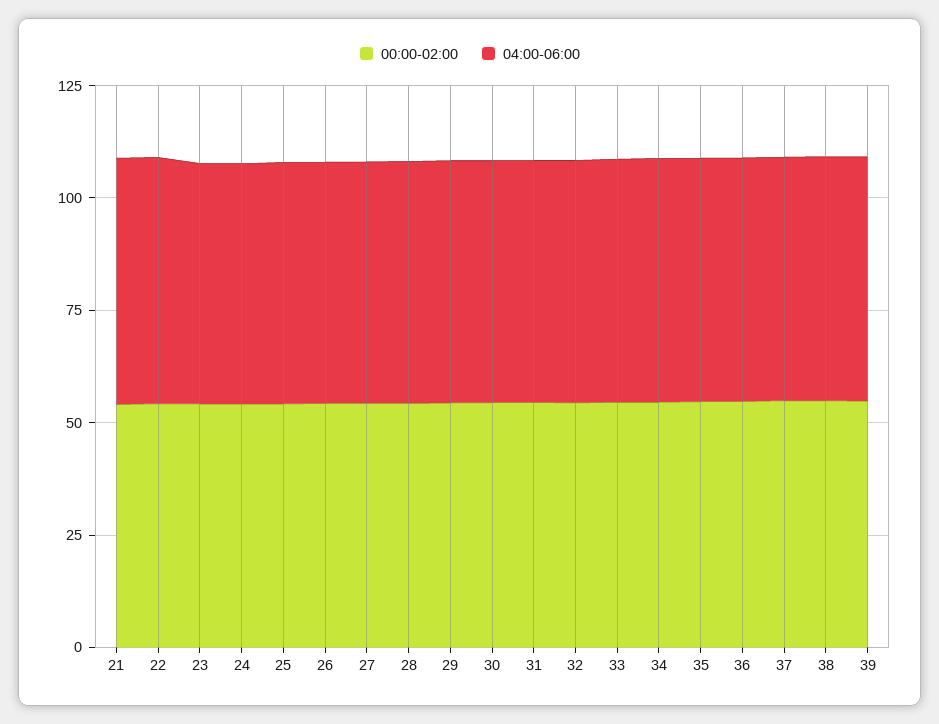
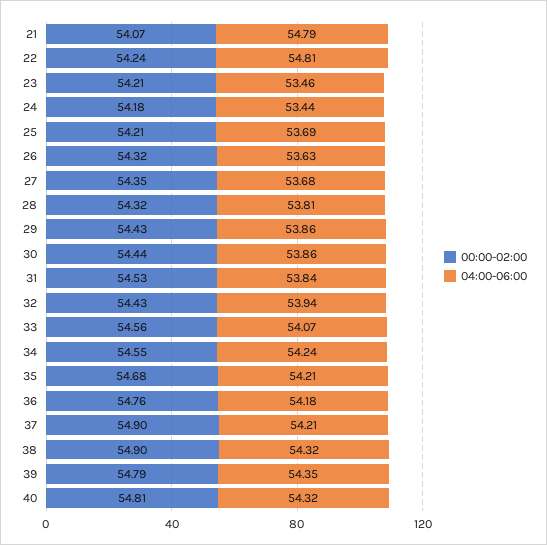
  {
    "00:00-02:00": {
      "21": 54.07,
      "22": 54.24,
      "23": 54.21,
      "24": 54.18,
      "25": 54.21,
      "26": 54.32,
      "27": 54.35,
      "28": 54.32,
      "29": 54.43,
      "30": 54.44,
      "31": 54.53,
      "32": 54.43,
      "33": 54.56,
      "34": 54.55,
      "35": 54.68,
      "36": 54.76,
      "37": 54.9,
      "38": 54.9,
-     "39": 54.79
+     "39": 54.79,
+     "40": 54.81
    },
    "04:00-06:00": {
      "21": 54.79,
      "22": 54.81,
      "23": 53.46,
      "24": 53.44,
      "25": 53.69,
      "26": 53.63,
      "27": 53.68,
      "28": 53.81,
      "29": 53.86,
      "30": 53.86,
      "31": 53.84,
      "32": 53.94,
      "33": 54.07,
      "34": 54.24,
      "35": 54.21,
      "36": 54.18,
      "37": 54.21,
      "38": 54.32,
-     "39": 54.35
+     "39": 54.35,
+     "40": 54.32
    }
  }

